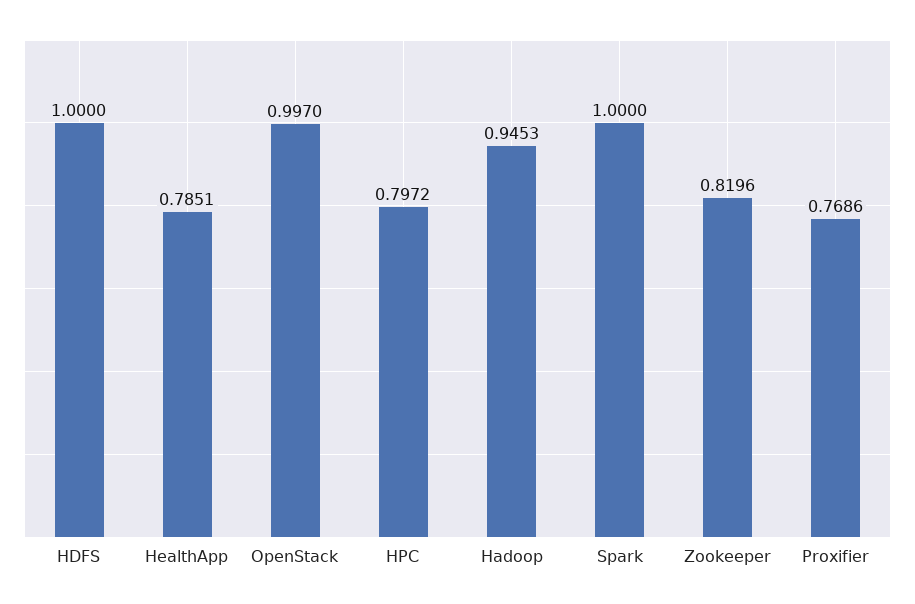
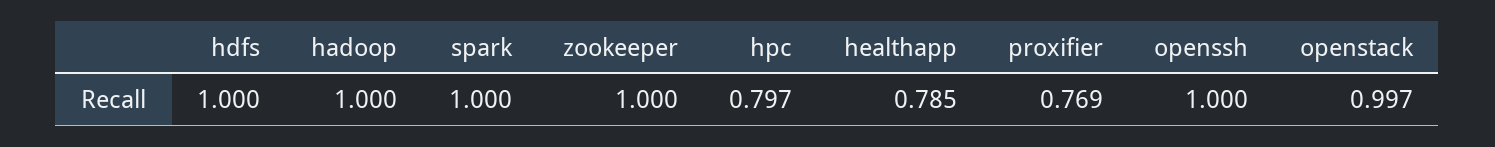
  {
    "HDFS": 1,
    "HealthApp": 0.7851,
    "OpenStack": 0.997,
    "HPC": 0.7972,
-   "Hadoop": 0.9453,
+   "Hadoop": 1,
    "Spark": 1,
-   "Zookeeper": 0.8196,
+   "Zookeeper": 1,
-   "Proxifier": 0.7686
+   "Proxifier": 0.7686,
+   "openssh": 1
  }

